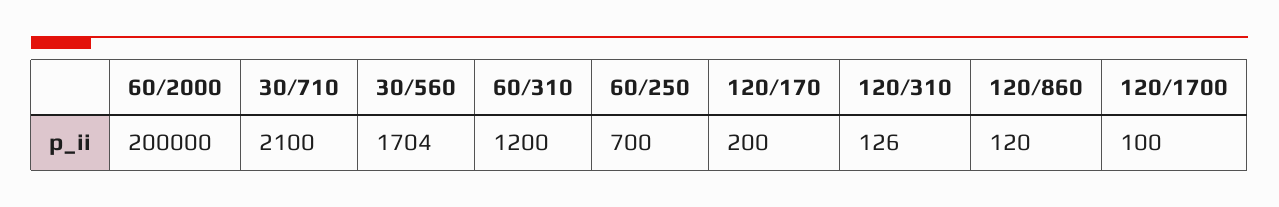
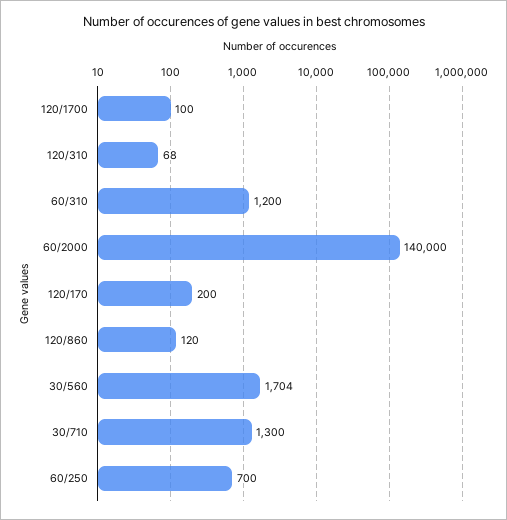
  {
-   "60/2000": 200000,
+   "60/2000": 140000,
-   "30/710": 2100,
+   "30/710": 1300,
    "30/560": 1704,
    "60/310": 1200,
    "60/250": 700,
    "120/170": 200,
-   "120/310": 126,
+   "120/310": 68,
    "120/860": 120,
    "120/1700": 100
  }

